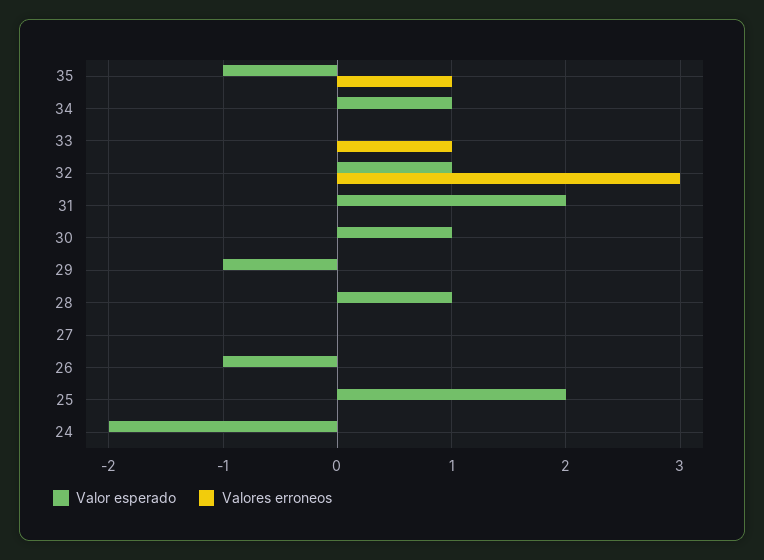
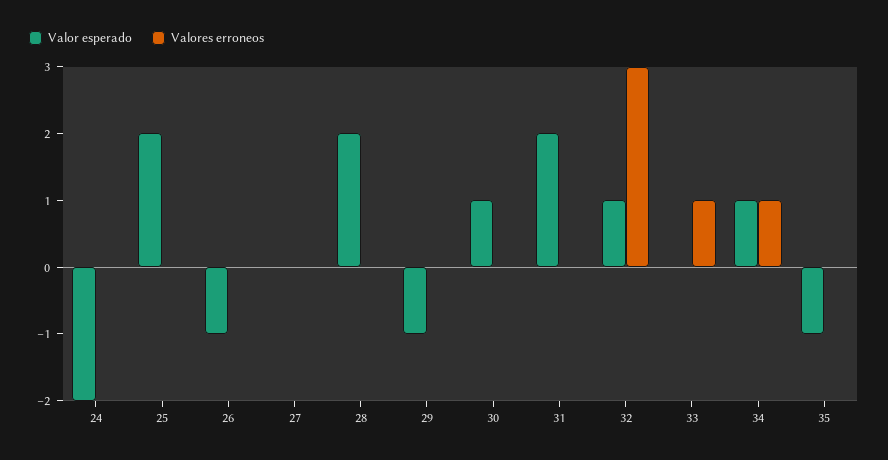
  {
    "Valor esperado": {
      "35": -1,
      "34": 1,
      "33": 0,
      "32": 1,
      "31": 2,
      "30": 1,
      "29": -1,
-     "28": 1,
+     "28": 2,
      "27": 0,
      "26": -1,
      "25": 2,
      "24": -2
    },
    "Valores erroneos": {
-     "35": 1,
+     "35": 0,
-     "34": 0,
+     "34": 1,
      "33": 1,
      "32": 3,
      "31": 0,
      "30": 0,
      "29": 0,
      "28": 0,
      "27": 0,
      "26": 0,
      "25": 0,
      "24": 0
    }
  }

